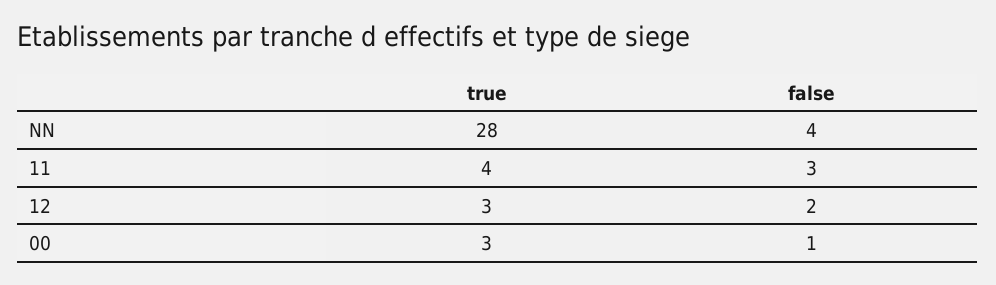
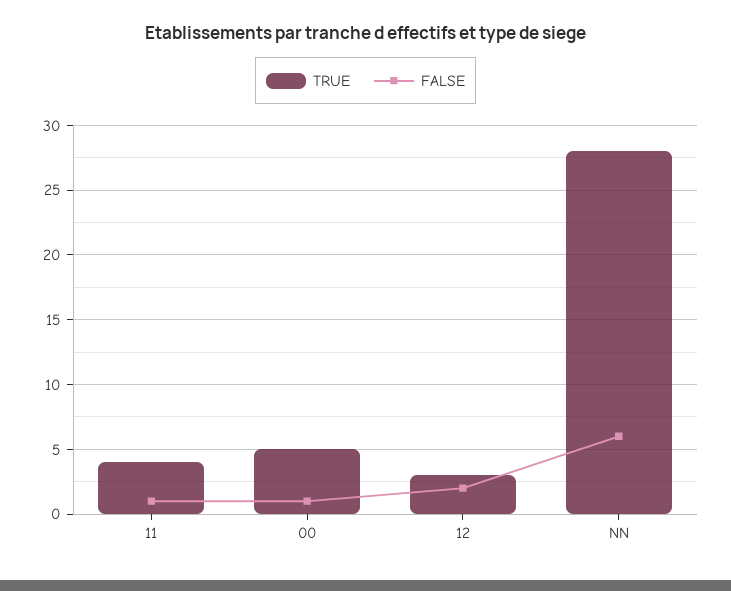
  {
    "true": {
      "NN": 28,
      "11": 4,
      "12": 3,
-     "00": 3
+     "00": 5
    },
    "false": {
-     "NN": 4,
+     "NN": 6,
-     "11": 3,
+     "11": 1,
      "12": 2,
      "00": 1
    }
  }

